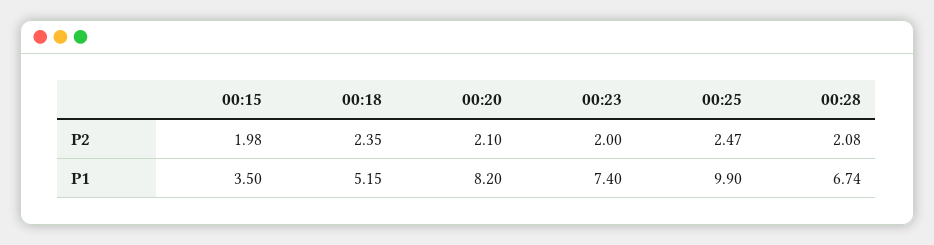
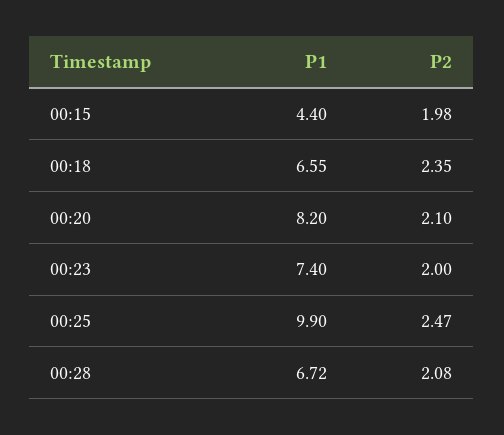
  {
    "00:15": {
      "P2": 1.98,
-     "P1": 3.5
+     "P1": 4.4
    },
    "00:18": {
      "P2": 2.35,
-     "P1": 5.15
+     "P1": 6.55
    },
    "00:20": {
      "P2": 2.1,
      "P1": 8.2
    },
    "00:23": {
      "P2": 2,
      "P1": 7.4
    },
    "00:25": {
      "P2": 2.47,
      "P1": 9.9
    },
    "00:28": {
      "P2": 2.08,
-     "P1": 6.74
+     "P1": 6.72
    }
  }

